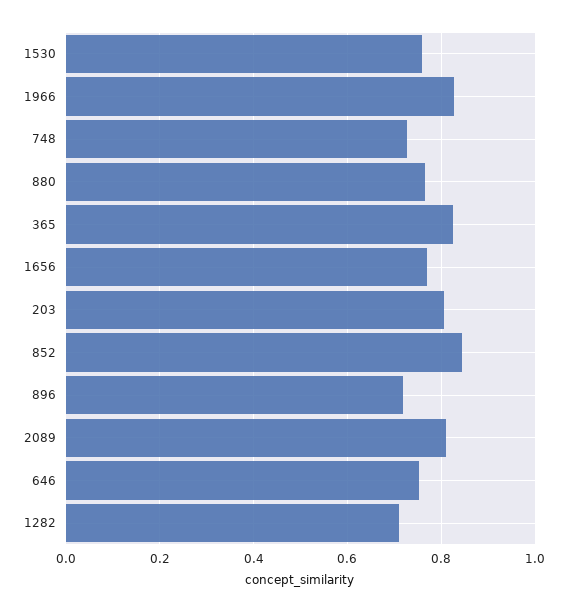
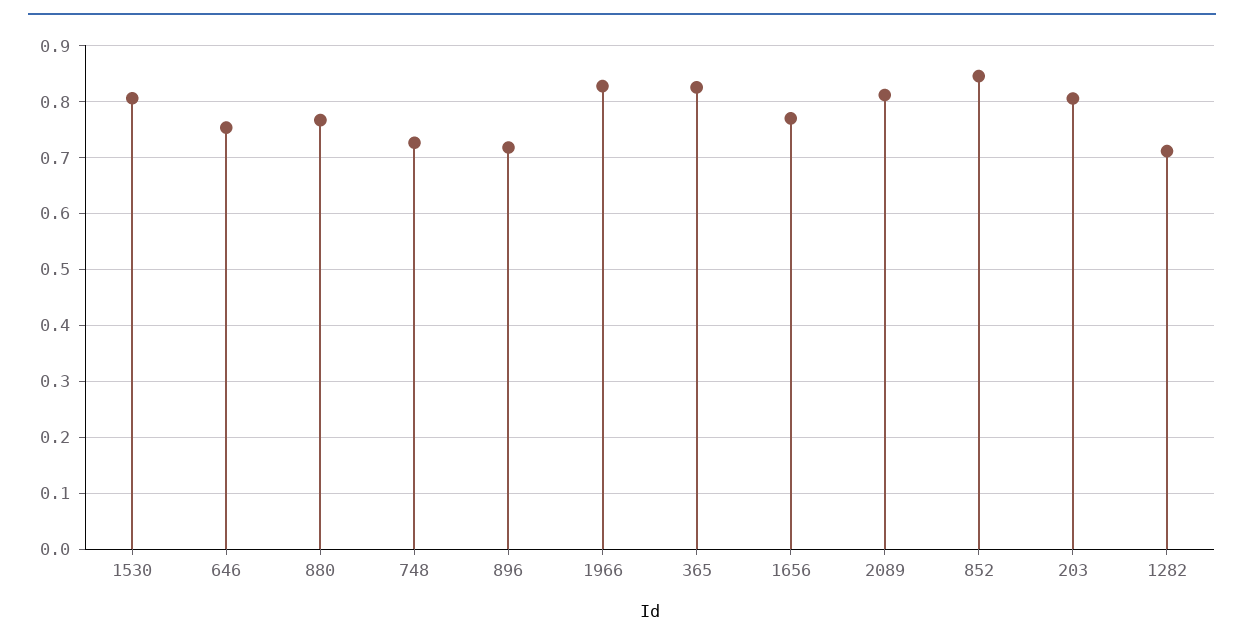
  {
-   "1530": 0.76,
+   "1530": 0.8,
    "1966": 0.82,
    "748": 0.72,
    "880": 0.76,
    "365": 0.82,
    "1656": 0.76,
    "203": 0.8,
    "852": 0.84,
    "896": 0.72,
    "2089": 0.82,
    "646": 0.76,
    "1282": 0.72
  }

